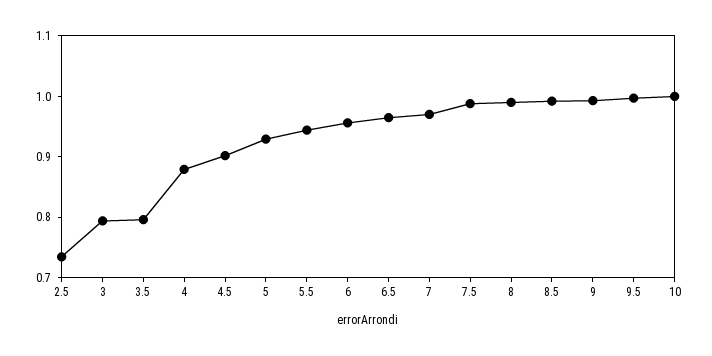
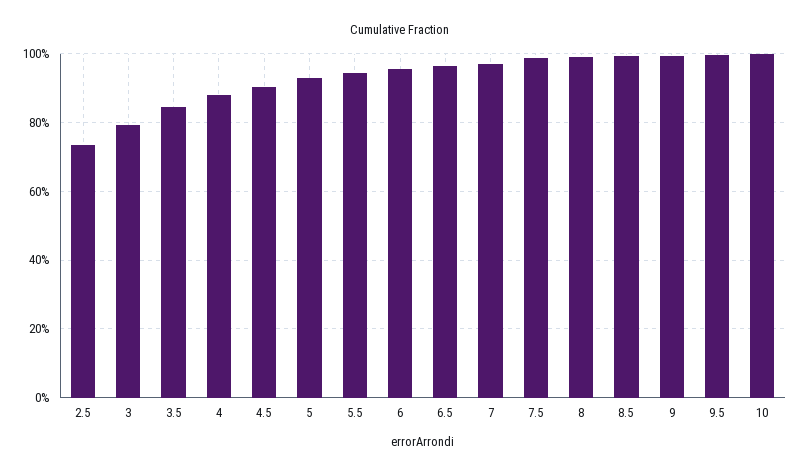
  {
    "2.5": 0.74,
    "3": 0.8,
-   "3.5": 0.8,
+   "3.5": 0.84,
    "4": 0.88,
    "4.5": 0.9,
    "5": 0.92,
    "5.5": 0.94,
    "6": 0.96,
    "6.5": 0.96,
    "7": 0.98,
    "7.5": 0.98,
    "8": 1,
    "8.5": 1,
    "9": 1,
    "9.5": 1,
    "10": 1
  }

